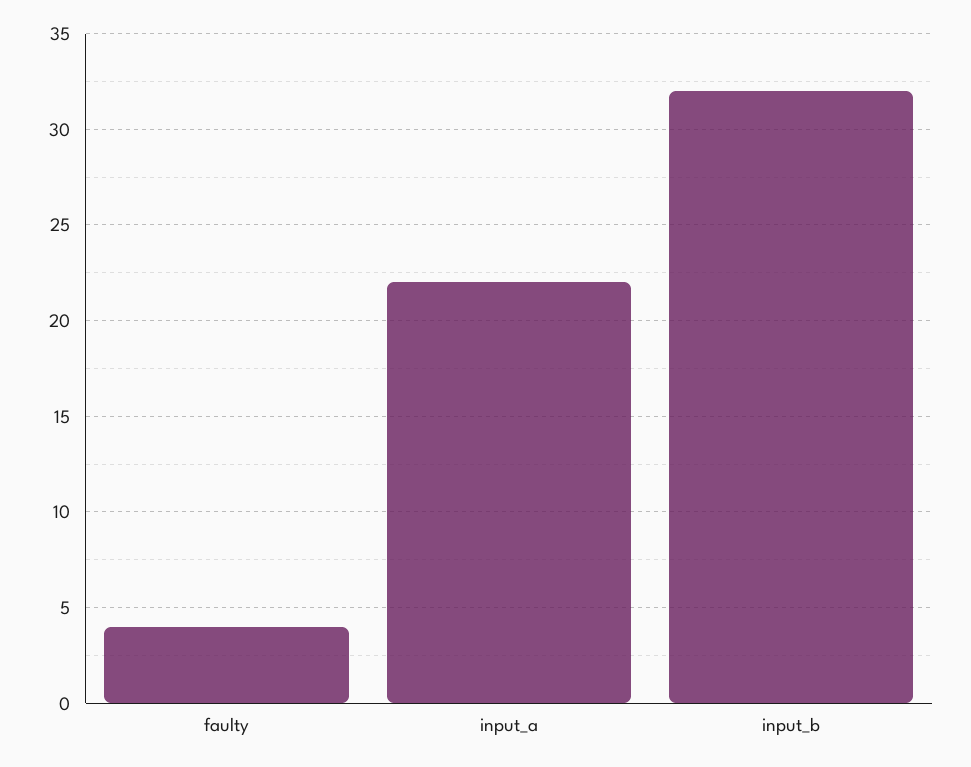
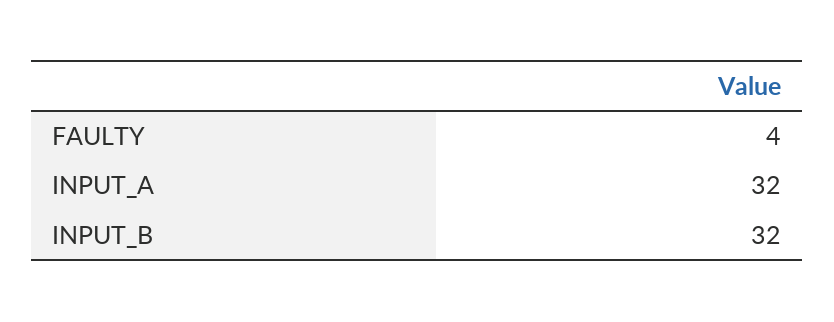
  {
    "faulty": 4,
-   "input_a": 22,
+   "input_a": 32,
    "input_b": 32
  }

